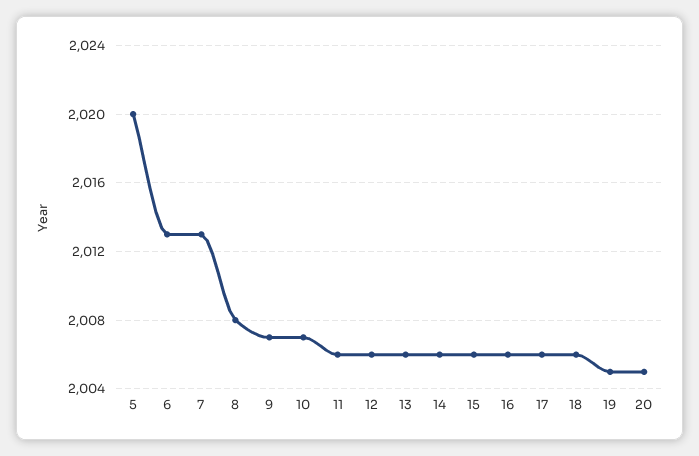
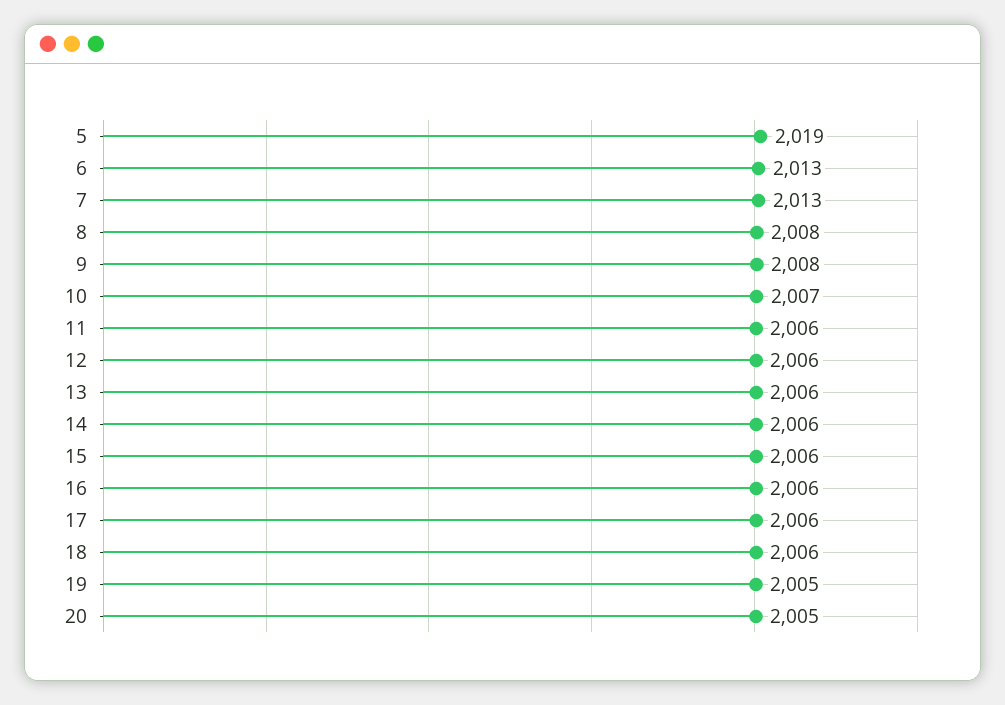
  {
-   "5": 2020,
+   "5": 2019,
    "6": 2013,
    "7": 2013,
    "8": 2008,
-   "9": 2007,
+   "9": 2008,
    "10": 2007,
    "11": 2006,
    "12": 2006,
    "13": 2006,
    "14": 2006,
    "15": 2006,
    "16": 2006,
    "17": 2006,
    "18": 2006,
    "19": 2005,
    "20": 2005
  }

